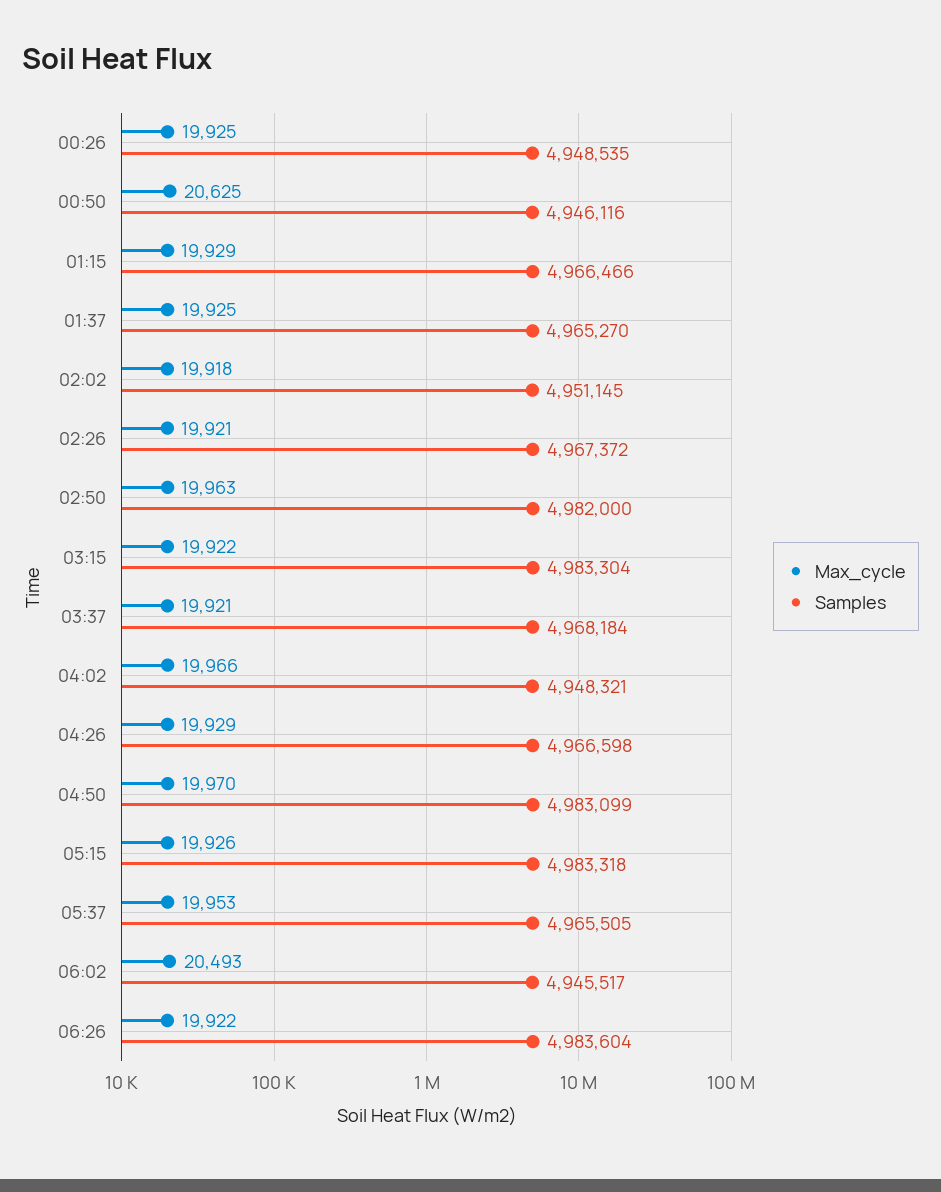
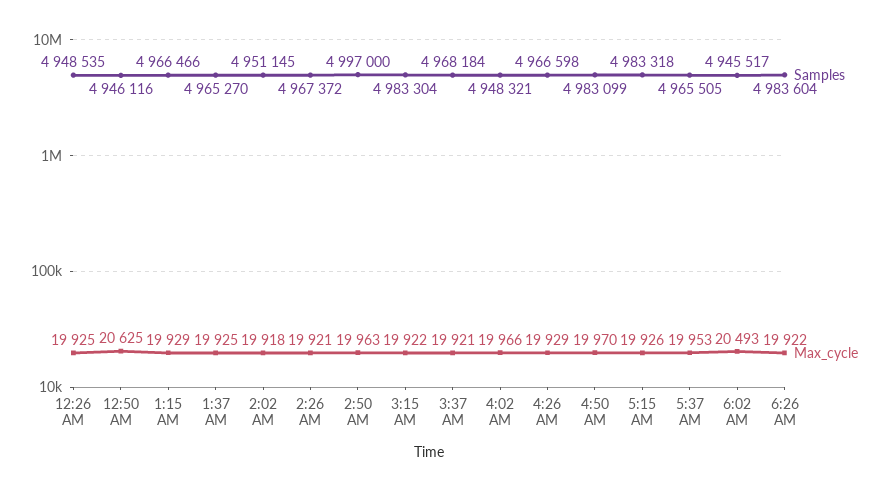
  {
    "Max_cycle": {
      "00:26": 19925,
      "00:50": 20625,
      "01:15": 19929,
      "01:37": 19925,
      "02:02": 19918,
      "02:26": 19921,
      "02:50": 19963,
      "03:15": 19922,
      "03:37": 19921,
      "04:02": 19966,
      "04:26": 19929,
      "04:50": 19970,
      "05:15": 19926,
      "05:37": 19953,
      "06:02": 20493,
      "06:26": 19922
    },
    "Samples": {
      "00:26": 4948535,
      "00:50": 4946116,
      "01:15": 4966466,
      "01:37": 4965270,
      "02:02": 4951145,
      "02:26": 4967372,
-     "02:50": 4982000,
+     "02:50": 4997000,
      "03:15": 4983304,
      "03:37": 4968184,
      "04:02": 4948321,
      "04:26": 4966598,
      "04:50": 4983099,
      "05:15": 4983318,
      "05:37": 4965505,
      "06:02": 4945517,
      "06:26": 4983604
    }
  }

